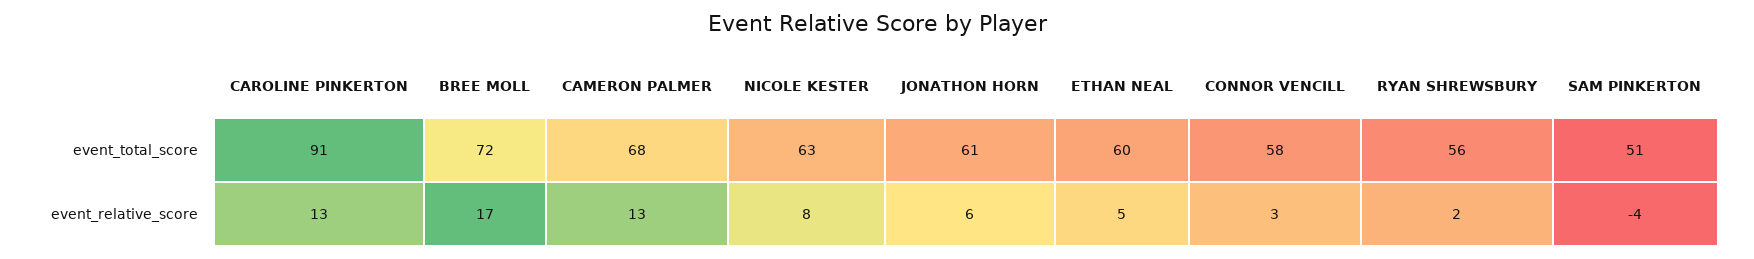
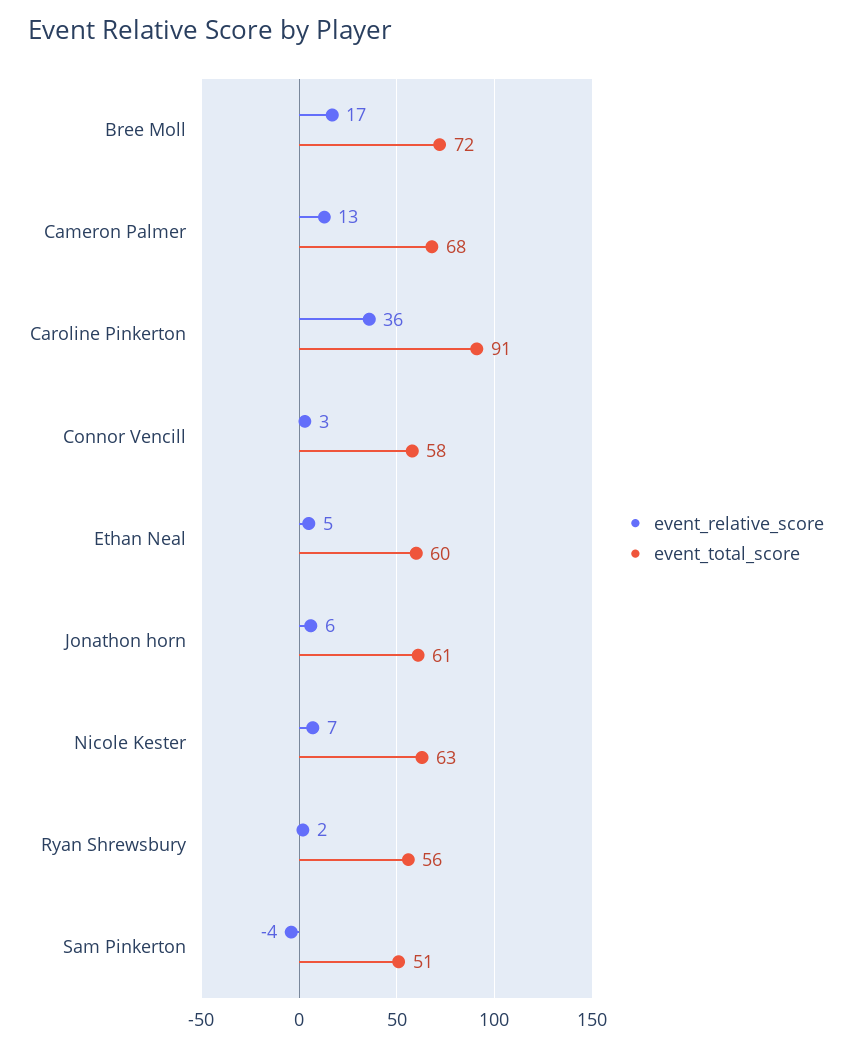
  {
    "event_total_score": {
      "CAROLINE PINKERTON": 91,
      "BREE MOLL": 72,
      "CAMERON PALMER": 68,
      "NICOLE KESTER": 63,
      "JONATHON HORN": 61,
      "ETHAN NEAL": 60,
      "CONNOR VENCILL": 58,
      "RYAN SHREWSBURY": 56,
      "SAM PINKERTON": 51
    },
    "event_relative_score": {
-     "CAROLINE PINKERTON": 13,
+     "CAROLINE PINKERTON": 36,
      "BREE MOLL": 17,
      "CAMERON PALMER": 13,
-     "NICOLE KESTER": 8,
+     "NICOLE KESTER": 7,
      "JONATHON HORN": 6,
      "ETHAN NEAL": 5,
      "CONNOR VENCILL": 3,
      "RYAN SHREWSBURY": 2,
      "SAM PINKERTON": -4
    }
  }

